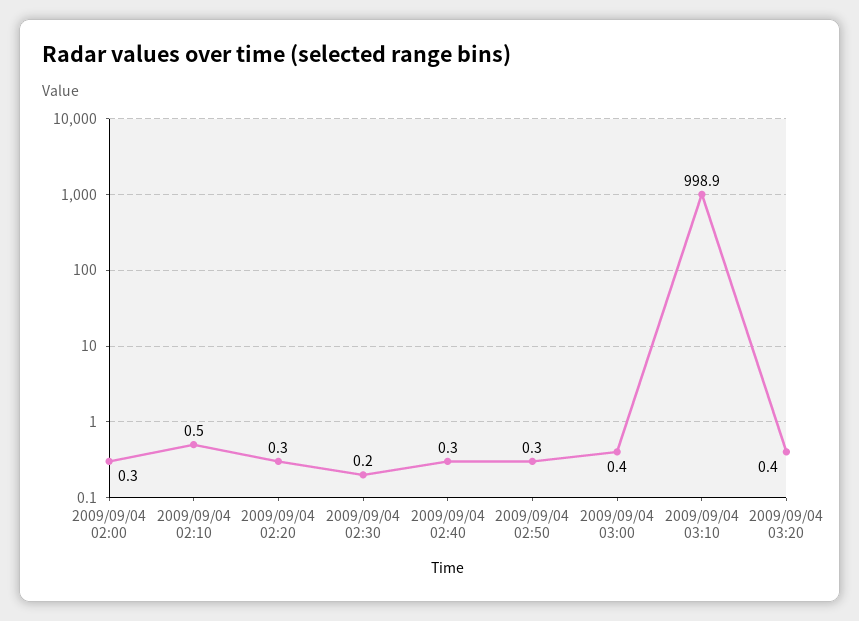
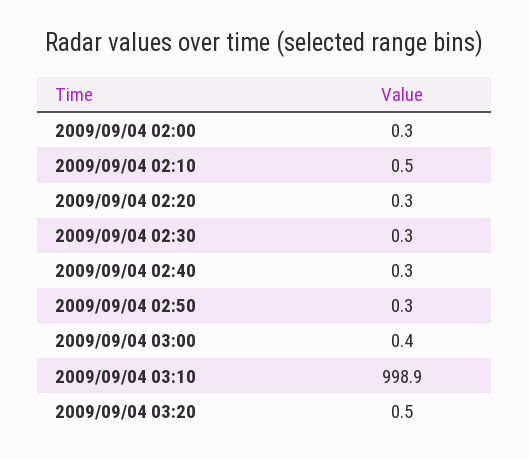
  {
    "2009/09/04 02:00": 0.3,
    "2009/09/04 02:10": 0.5,
    "2009/09/04 02:20": 0.3,
-   "2009/09/04 02:30": 0.2,
+   "2009/09/04 02:30": 0.3,
    "2009/09/04 02:40": 0.3,
    "2009/09/04 02:50": 0.3,
    "2009/09/04 03:00": 0.4,
    "2009/09/04 03:10": 998.9,
-   "2009/09/04 03:20": 0.4
+   "2009/09/04 03:20": 0.5
  }

